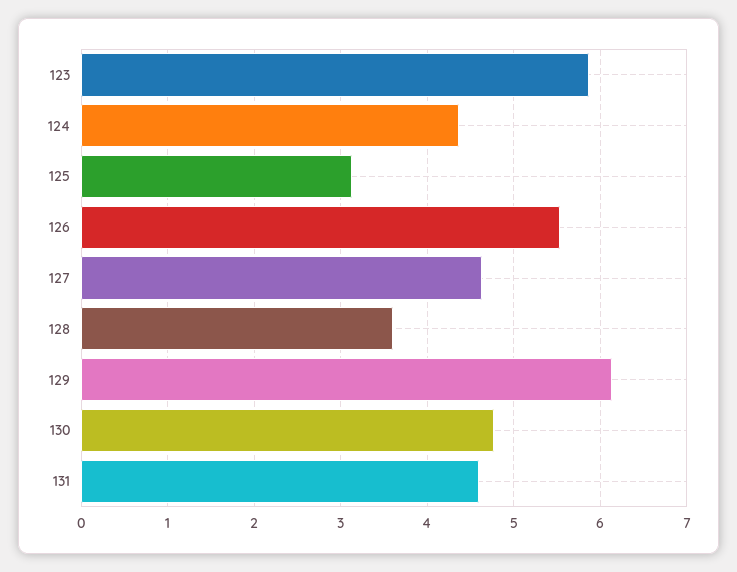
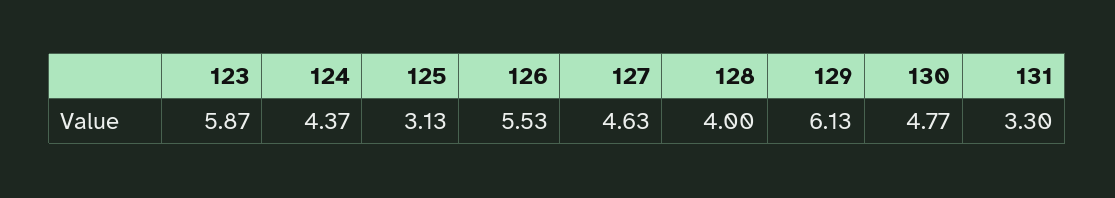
  {
    "123": 5.87,
    "124": 4.37,
    "125": 3.13,
    "126": 5.53,
    "127": 4.63,
-   "128": 3.6,
+   "128": 4,
    "129": 6.13,
    "130": 4.77,
-   "131": 4.6
+   "131": 3.3
  }

